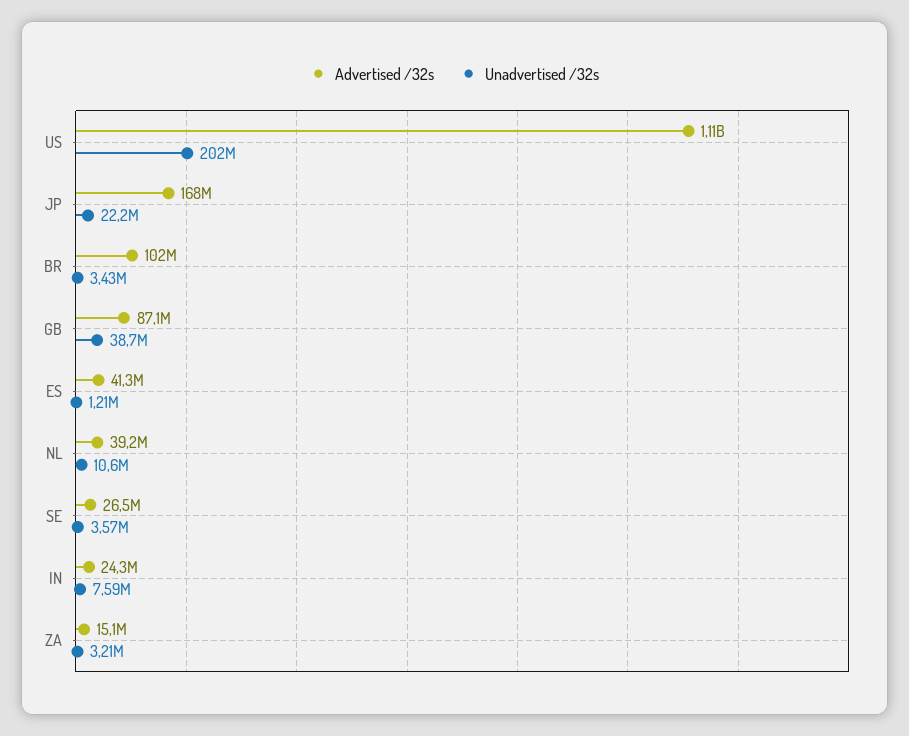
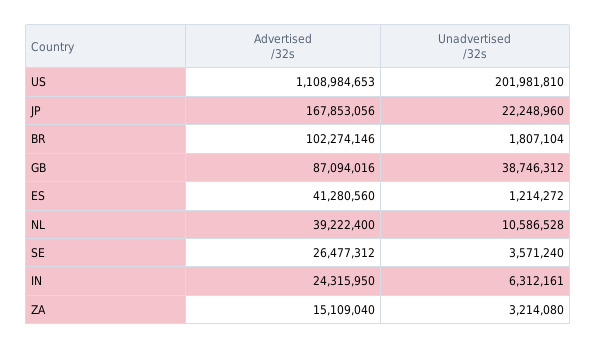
  {
    "Advertised /32s": {
      "US": 1108984653,
      "JP": 167853056,
      "BR": 102274146,
      "GB": 87094016,
      "ES": 41280560,
      "NL": 39222400,
      "SE": 26477312,
      "IN": 24315950,
      "ZA": 15109040
    },
    "Unadvertised /32s": {
      "US": 201981810,
      "JP": 22248960,
-     "BR": 3430000,
+     "BR": 1807104,
      "GB": 38746312,
      "ES": 1214272,
      "NL": 10586528,
      "SE": 3571240,
-     "IN": 7590000,
+     "IN": 6312161,
      "ZA": 3214080
    }
  }

